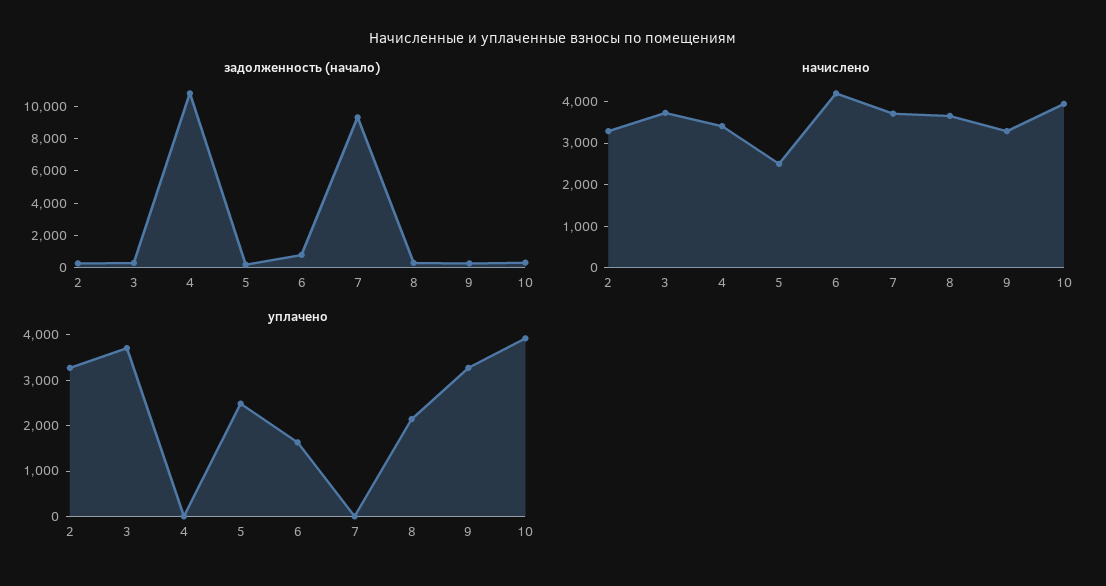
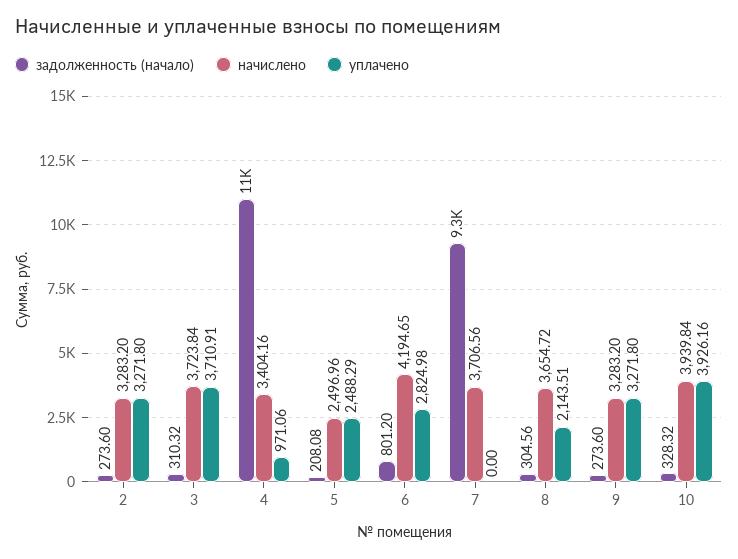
  {
    "задолженность (начало)": {
      "2": 273.6,
      "3": 310.32,
      "4": 11000,
      "5": 208.08,
      "6": 801.2,
      "7": 9300,
      "8": 304.56,
      "9": 273.6,
      "10": 328.32
    },
    "начислено": {
      "2": 3283.2,
      "3": 3723.84,
      "4": 3404.16,
      "5": 2496.96,
      "6": 4194.65,
      "7": 3706.56,
      "8": 3654.72,
      "9": 3283.2,
      "10": 3939.84
    },
    "уплачено": {
      "2": 3271.8,
      "3": 3710.91,
-     "4": 0,
+     "4": 971.06,
      "5": 2488.29,
-     "6": 1600,
+     "6": 2824.98,
      "7": 0,
      "8": 2143.51,
      "9": 3271.8,
      "10": 3926.16
    }
  }

